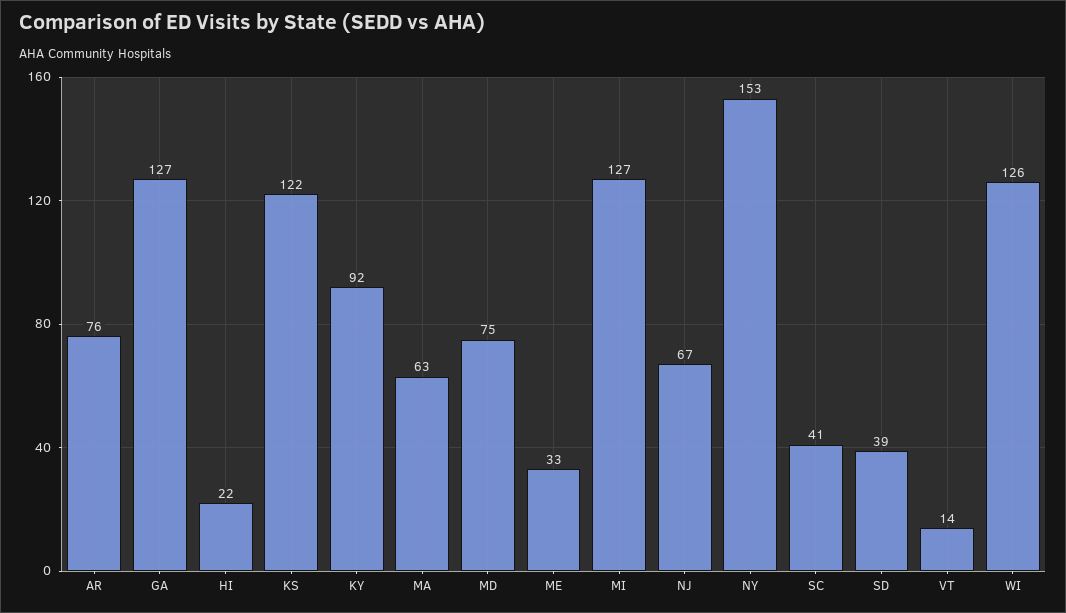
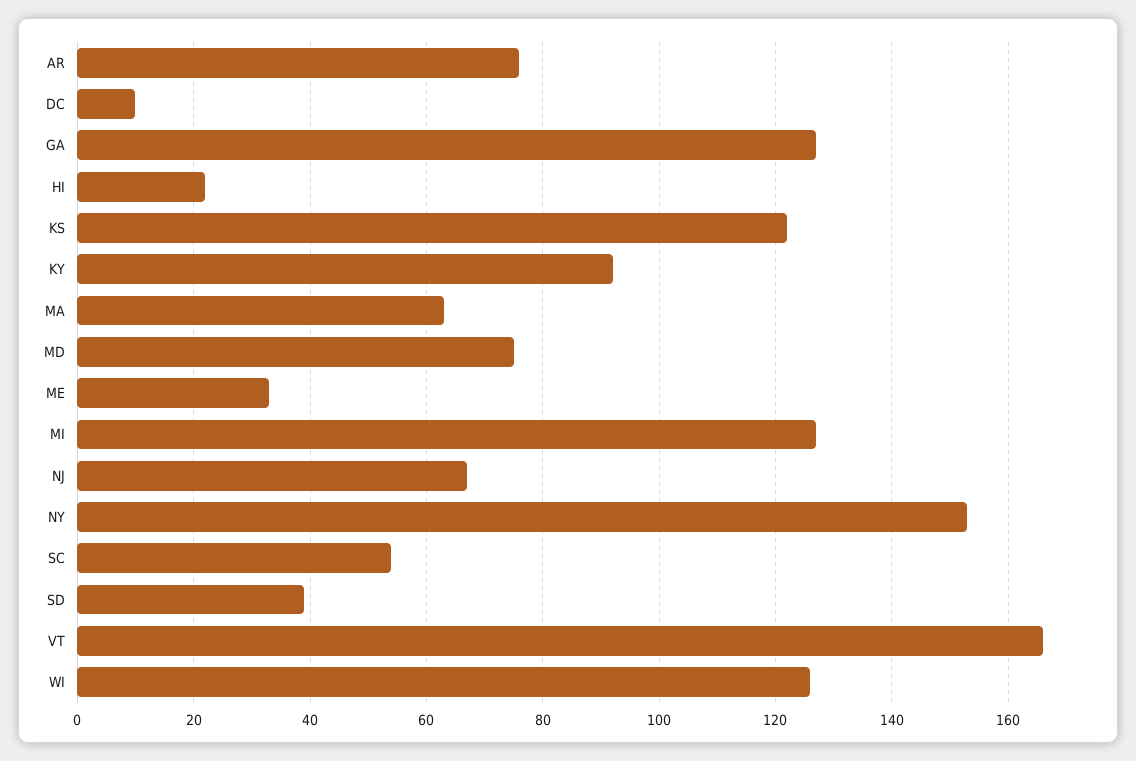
  {
    "AR": 76,
    "GA": 127,
    "HI": 22,
    "KS": 122,
    "KY": 92,
    "MA": 63,
    "MD": 75,
    "ME": 33,
    "MI": 127,
    "NJ": 67,
    "NY": 153,
-   "SC": 41,
+   "SC": 55,
    "SD": 39,
-   "VT": 14,
+   "VT": 165,
-   "WI": 126
+   "WI": 126,
+   "DC": 10
  }

